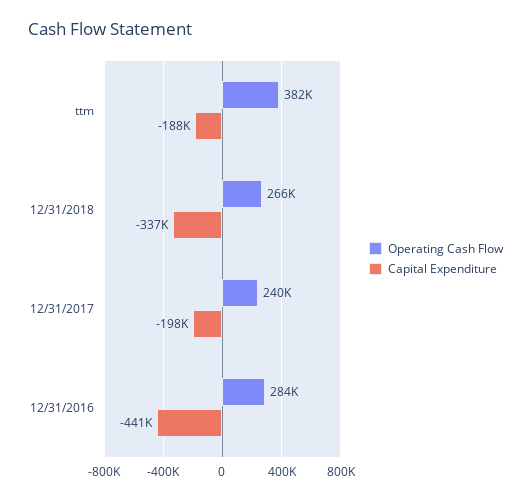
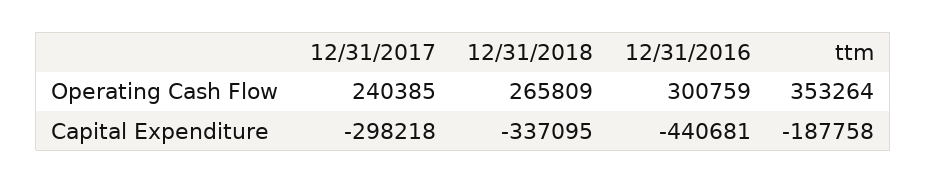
  {
    "Operating Cash Flow": {
-     "ttm": 382000,
+     "ttm": 353264,
      "12/31/2018": 265809,
      "12/31/2017": 240385,
-     "12/31/2016": 284000
+     "12/31/2016": 300759
    },
    "Capital Expenditure": {
      "ttm": -187758,
      "12/31/2018": -337095,
-     "12/31/2017": -198000,
+     "12/31/2017": -298218,
      "12/31/2016": -440681
    }
  }

